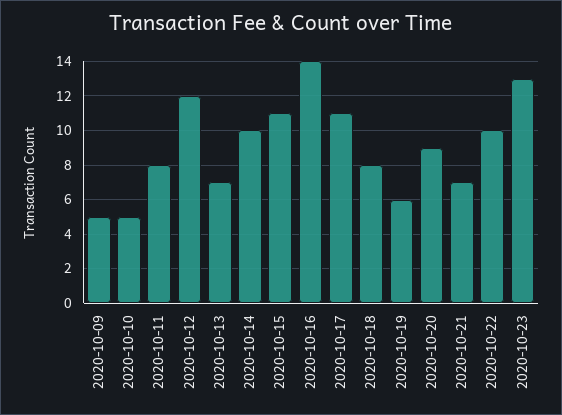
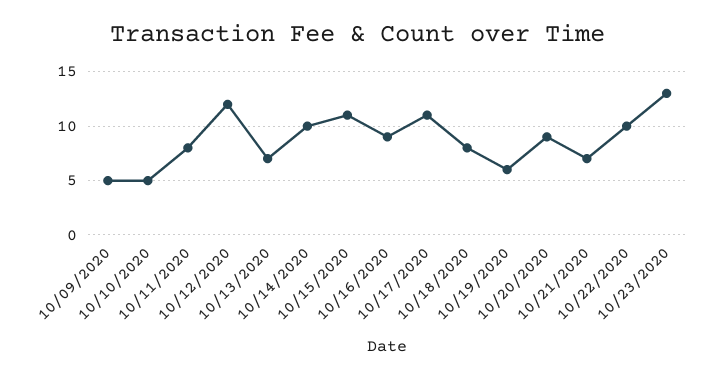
  {
    "2020-10-09": 5,
    "2020-10-10": 5,
    "2020-10-11": 8,
    "2020-10-12": 12,
    "2020-10-13": 7,
    "2020-10-14": 10,
    "2020-10-15": 11,
-   "2020-10-16": 14,
+   "2020-10-16": 9,
    "2020-10-17": 11,
    "2020-10-18": 8,
    "2020-10-19": 6,
    "2020-10-20": 9,
    "2020-10-21": 7,
    "2020-10-22": 10,
    "2020-10-23": 13
  }

